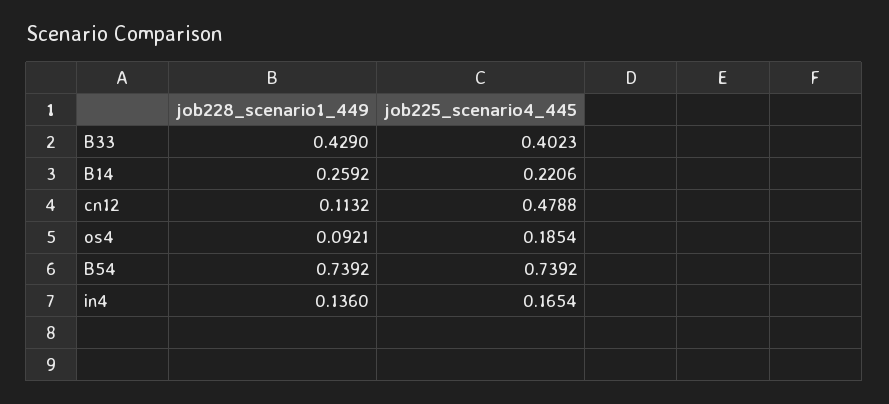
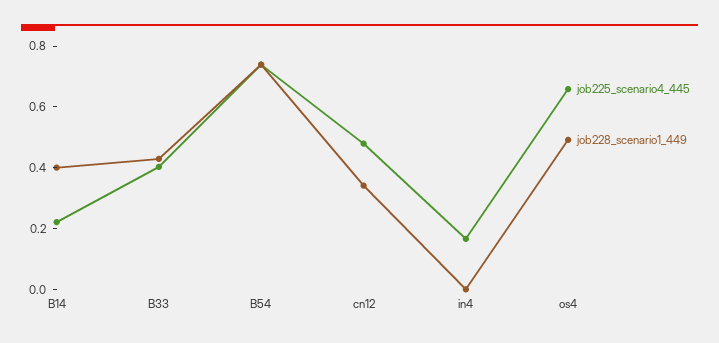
  {
    "job228_scenario1_449": {
      "B33": 0.429,
-     "B14": 0.2592,
+     "B14": 0.4,
-     "cn12": 0.1132,
+     "cn12": 0.35,
-     "os4": 0.0921,
+     "os4": 0.5,
      "B54": 0.7392,
-     "in4": 0.136
+     "in4": 0
    },
    "job225_scenario4_445": {
      "B33": 0.4023,
      "B14": 0.2206,
      "cn12": 0.4788,
-     "os4": 0.1854,
+     "os4": 0.65,
      "B54": 0.7392,
      "in4": 0.1654
    }
  }

